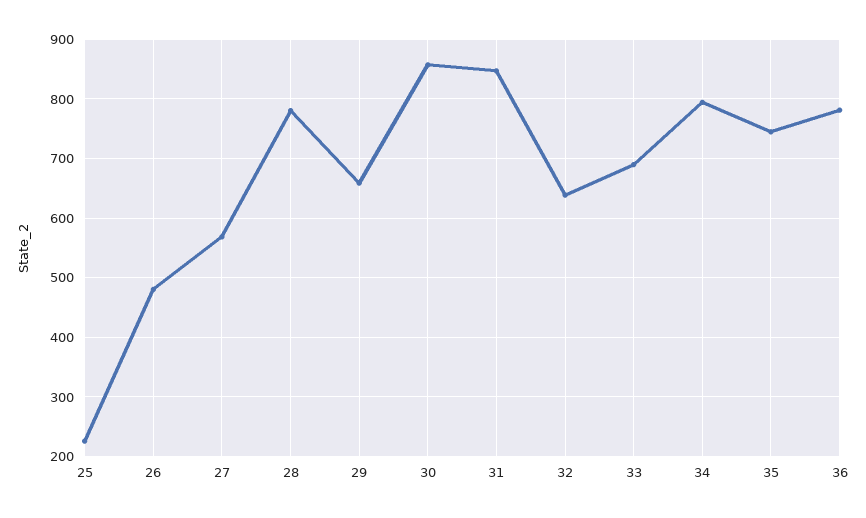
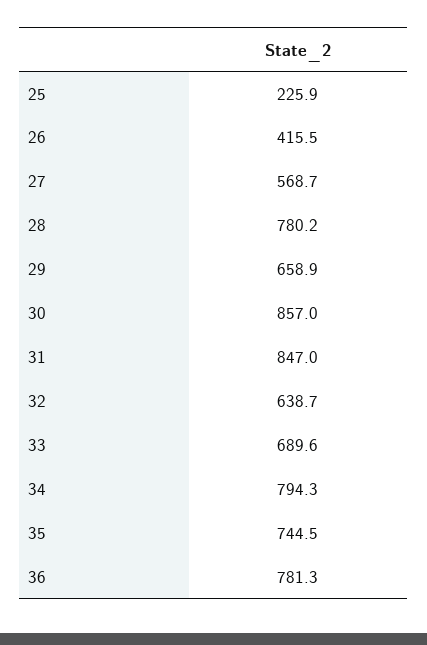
  {
    "25": 225.9,
-   "26": 480,
+   "26": 415.5,
    "27": 568.7,
    "28": 780.2,
    "29": 658.9,
    "30": 857,
    "31": 847,
    "32": 638.7,
    "33": 689.6,
    "34": 794.3,
    "35": 744.5,
    "36": 781.3
  }

